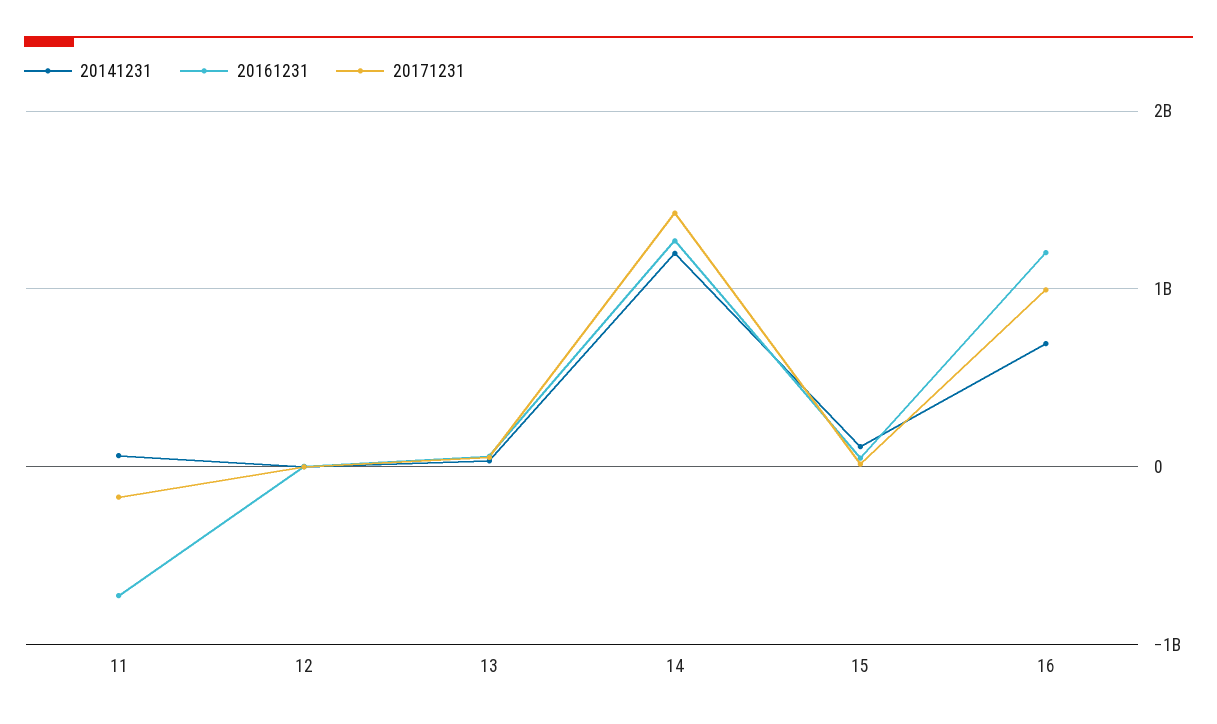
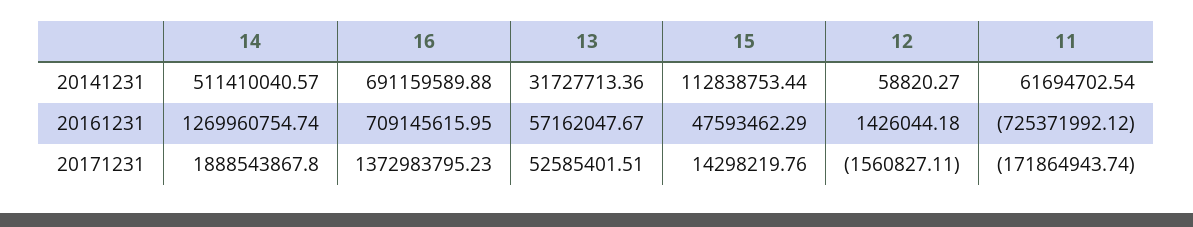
  {
    "20141231": {
      "11": 61694702.54,
      "12": 58820.27,
      "13": 31727713.36,
-     "14": 1200000000,
+     "14": 511410040.57,
      "15": 112838753.44,
      "16": 691159589.88
    },
    "20161231": {
      "11": -725371992.12,
      "12": 1426044.18,
      "13": 57162047.67,
      "14": 1269960754.74,
      "15": 47593462.29,
-     "16": 1200000000
+     "16": 709145615.95
    },
    "20171231": {
      "11": -171864943.74,
      "12": -1560827.11,
      "13": 52585401.51,
-     "14": 1400000000,
+     "14": 1888543867.8,
      "15": 14298219.76,
-     "16": 1000000000
+     "16": 1372983795.23
    }
  }

